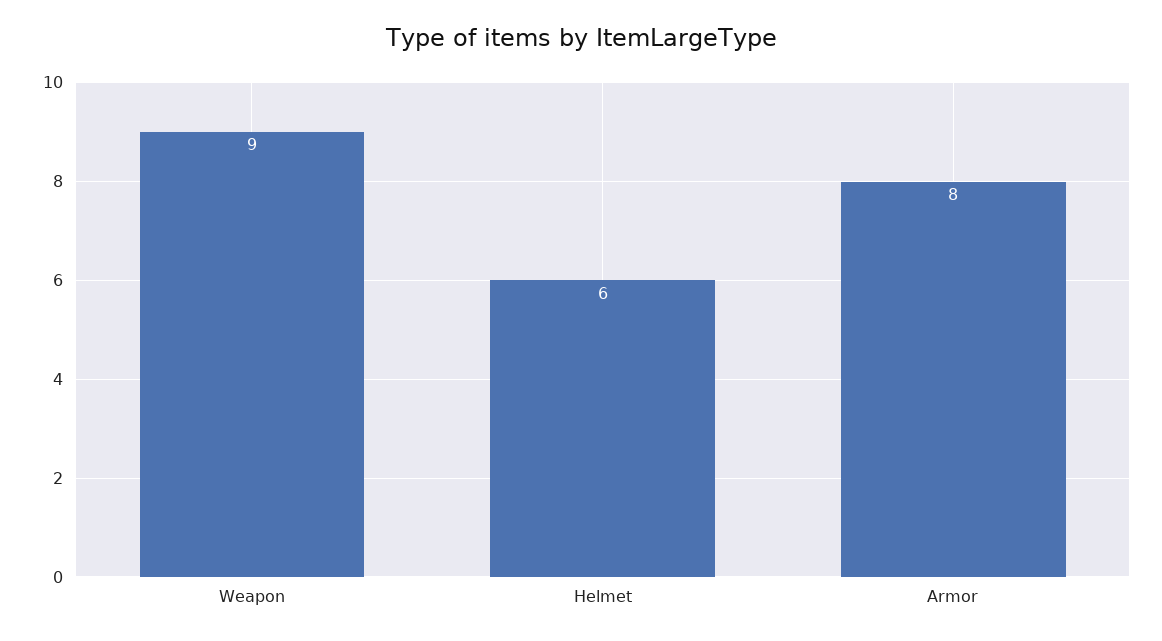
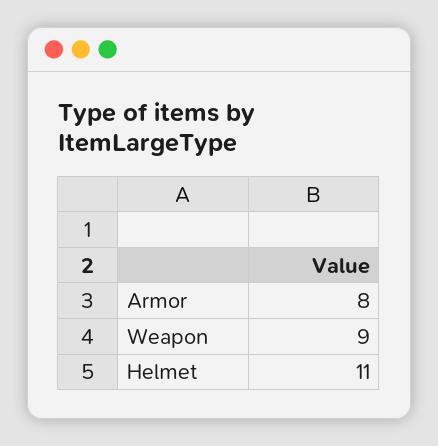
  {
    "Weapon": 9,
-   "Helmet": 6,
+   "Helmet": 11,
    "Armor": 8
  }

